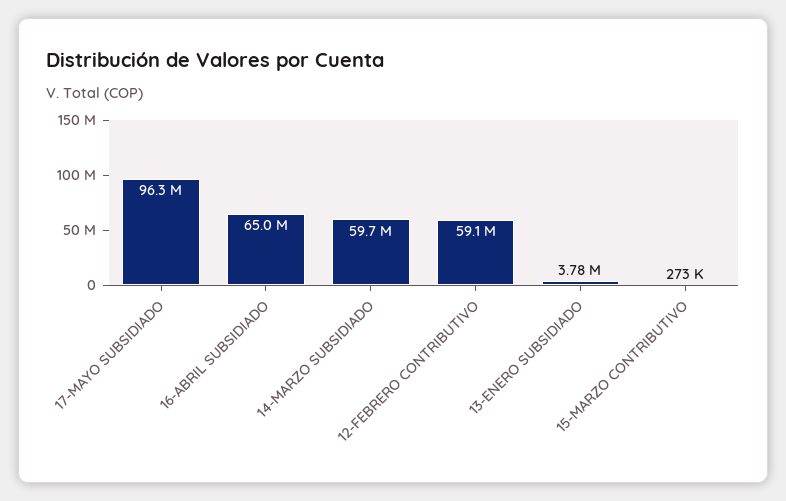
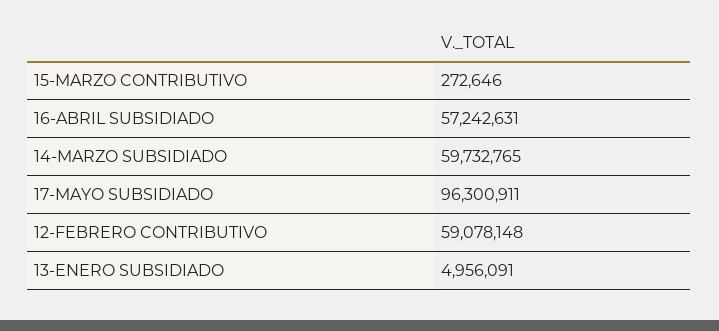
  {
    "17-MAYO SUBSIDIADO": 96300911,
-   "16-ABRIL SUBSIDIADO": 65000000,
+   "16-ABRIL SUBSIDIADO": 57242631,
    "14-MARZO SUBSIDIADO": 59732765,
    "12-FEBRERO CONTRIBUTIVO": 59078148,
-   "13-ENERO SUBSIDIADO": 3780000,
+   "13-ENERO SUBSIDIADO": 4956091,
    "15-MARZO CONTRIBUTIVO": 272646
  }

